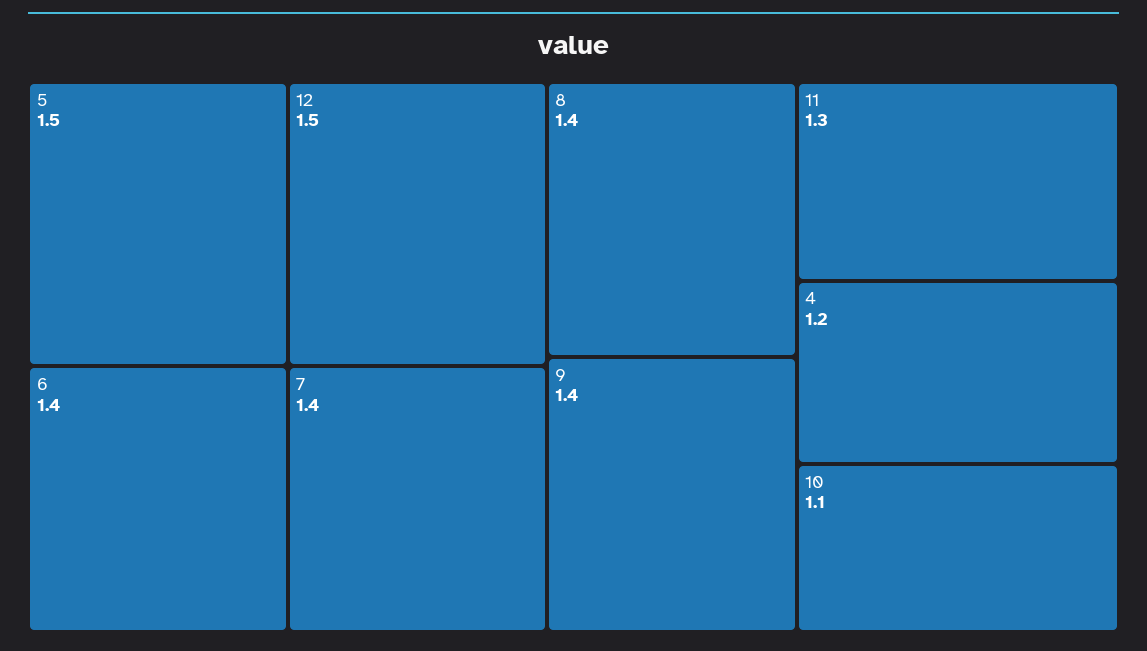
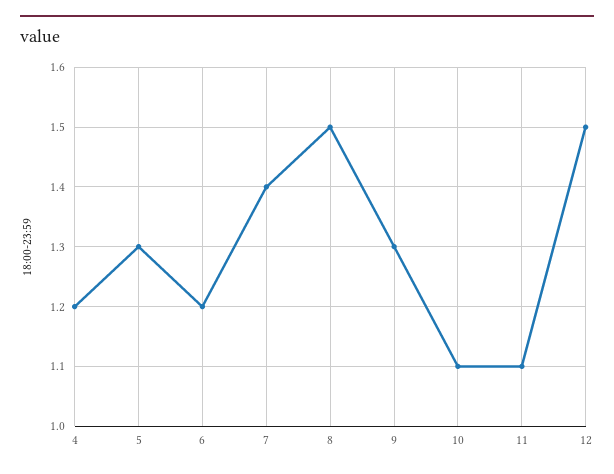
  {
-   "5": 1.5,
+   "5": 1.3,
    "12": 1.5,
-   "6": 1.4,
+   "6": 1.2,
    "7": 1.4,
-   "8": 1.4,
+   "8": 1.5,
-   "9": 1.4,
+   "9": 1.3,
-   "11": 1.3,
+   "11": 1.1,
    "4": 1.2,
    "10": 1.1
  }

